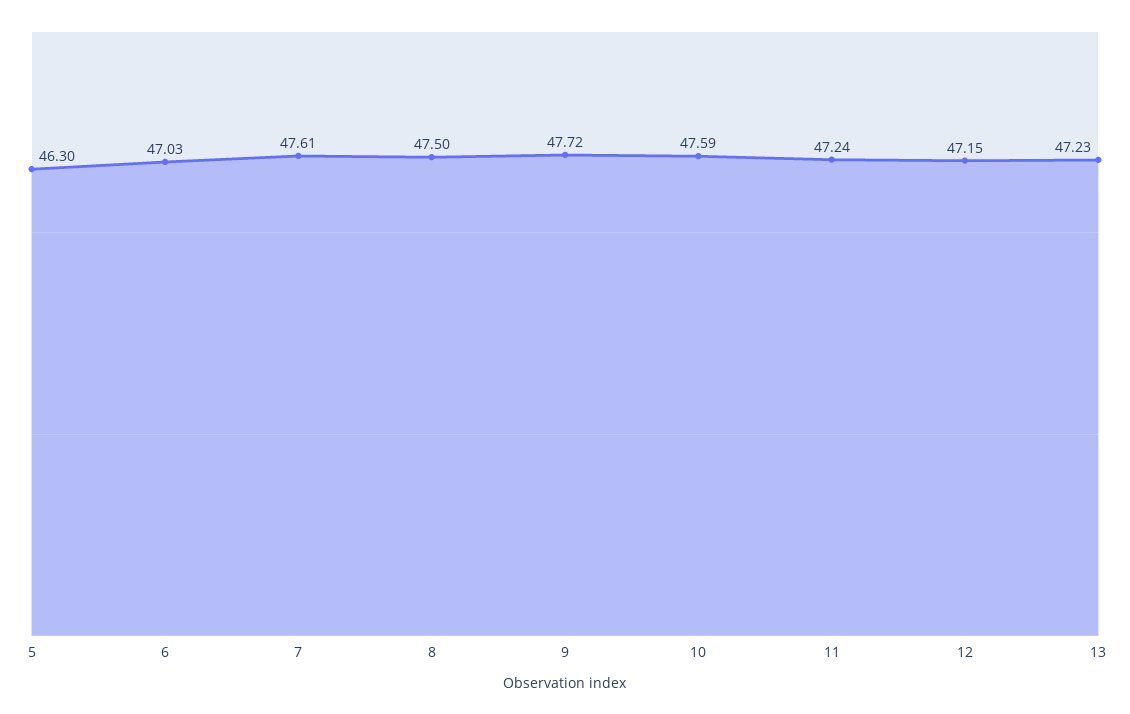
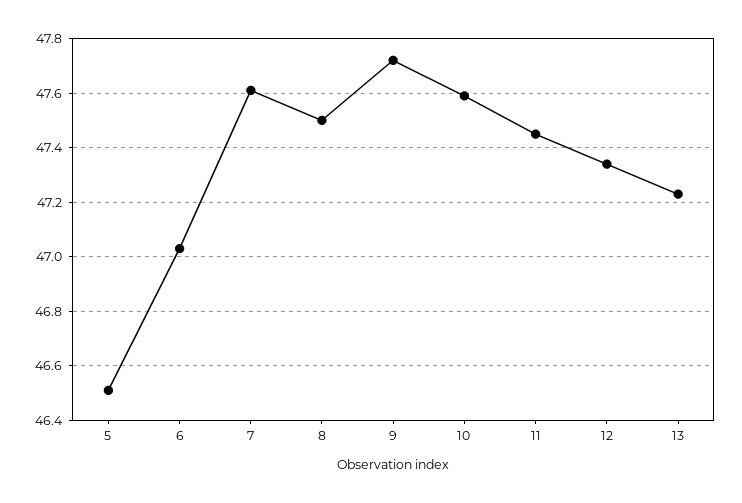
  {
-   "5": 46.3,
+   "5": 46.5,
    "6": 47.03,
    "7": 47.61,
    "8": 47.5,
    "9": 47.72,
    "10": 47.59,
-   "11": 47.24,
+   "11": 47.45,
-   "12": 47.15,
+   "12": 47.35,
    "13": 47.23
  }

